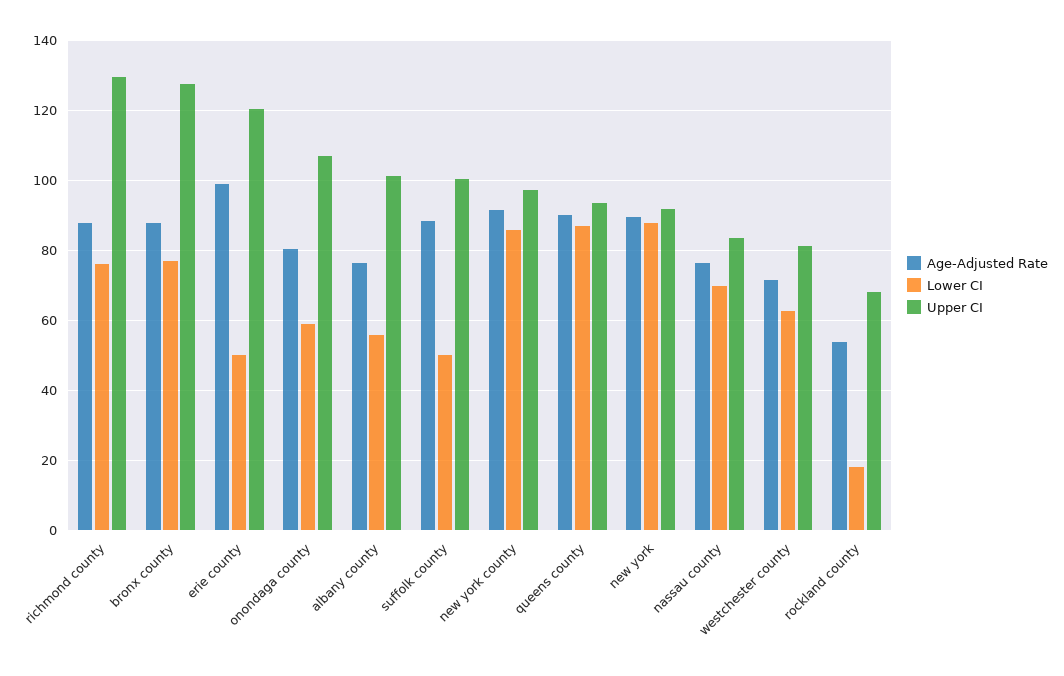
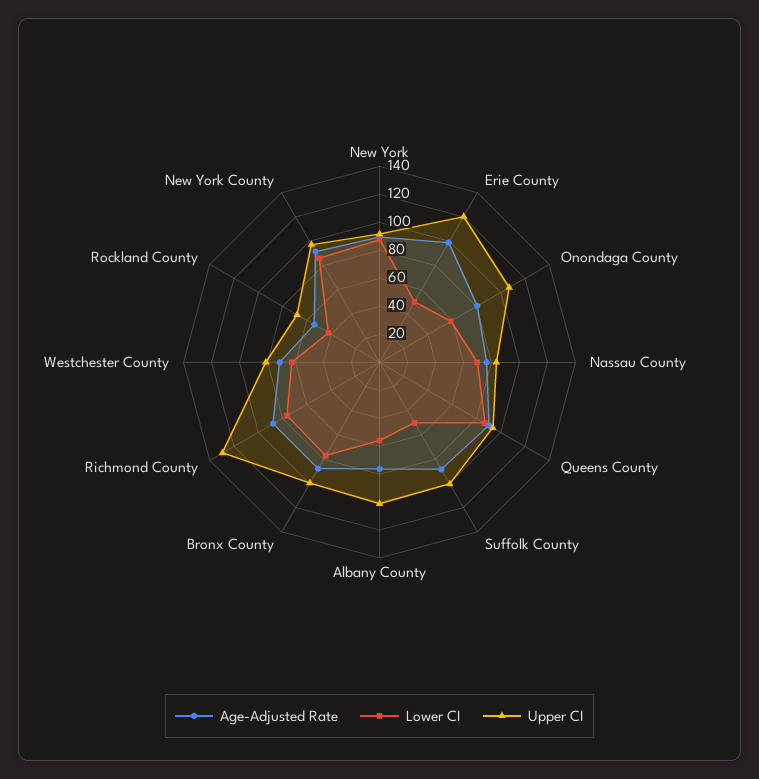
  {
    "Age-Adjusted Rate": {
      "richmond county": 88,
      "bronx county": 88,
      "erie county": 98,
      "onondaga county": 80,
      "albany county": 76,
      "suffolk county": 88,
      "new york county": 92,
      "queens county": 90,
      "new york": 90,
      "nassau county": 76,
      "westchester county": 72,
      "rockland county": 54
    },
    "Lower CI": {
      "richmond county": 76,
      "bronx county": 78,
      "erie county": 50,
      "onondaga county": 58,
      "albany county": 56,
      "suffolk county": 50,
      "new york county": 86,
      "queens county": 86,
      "new york": 88,
      "nassau county": 70,
      "westchester county": 62,
-     "rockland county": 18
+     "rockland county": 40
    },
    "Upper CI": {
      "richmond county": 130,
-     "bronx county": 128,
+     "bronx county": 100,
      "erie county": 120,
      "onondaga county": 108,
      "albany county": 102,
      "suffolk county": 100,
      "new york county": 98,
      "queens county": 94,
      "new york": 92,
      "nassau county": 84,
      "westchester county": 82,
      "rockland county": 68
    }
  }

